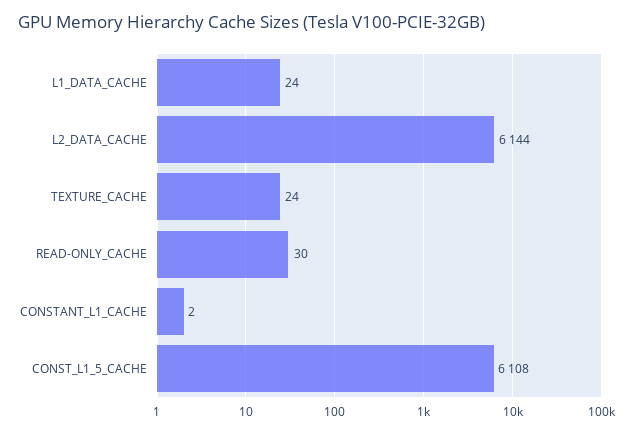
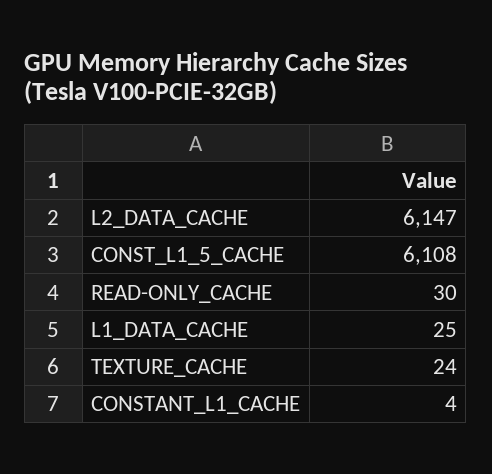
  {
-   "L1_DATA_CACHE": 24,
+   "L1_DATA_CACHE": 25,
-   "L2_DATA_CACHE": 6144,
+   "L2_DATA_CACHE": 6147,
    "TEXTURE_CACHE": 24,
    "READ-ONLY_CACHE": 30,
-   "CONSTANT_L1_CACHE": 2,
+   "CONSTANT_L1_CACHE": 4,
    "CONST_L1_5_CACHE": 6108
  }

